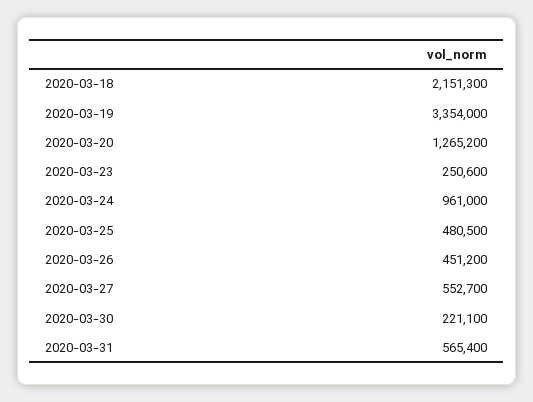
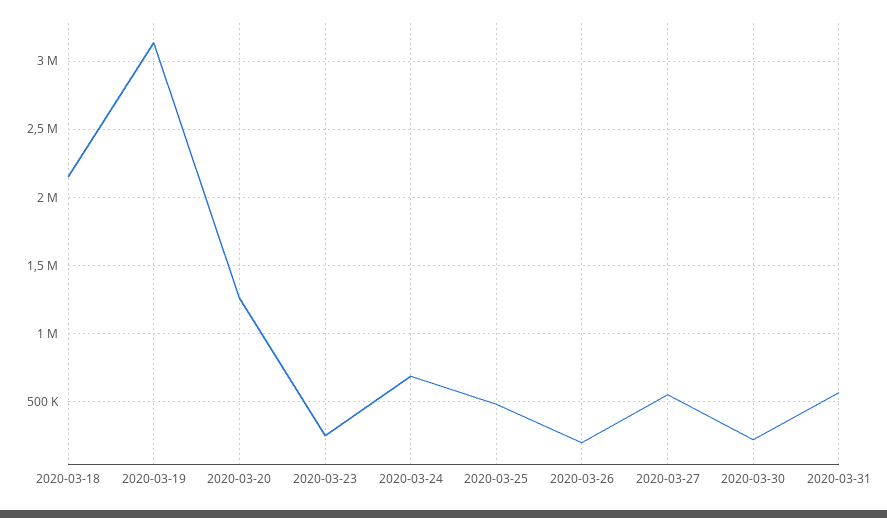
  {
    "2020-03-18": 2151300,
-   "2020-03-19": 3354000,
+   "2020-03-19": 3150000,
    "2020-03-20": 1265200,
    "2020-03-23": 250600,
-   "2020-03-24": 961000,
+   "2020-03-24": 700000,
    "2020-03-25": 480500,
-   "2020-03-26": 451200,
+   "2020-03-26": 200000,
    "2020-03-27": 552700,
    "2020-03-30": 221100,
    "2020-03-31": 565400
  }

